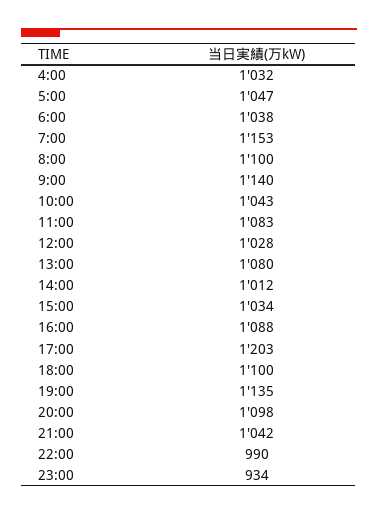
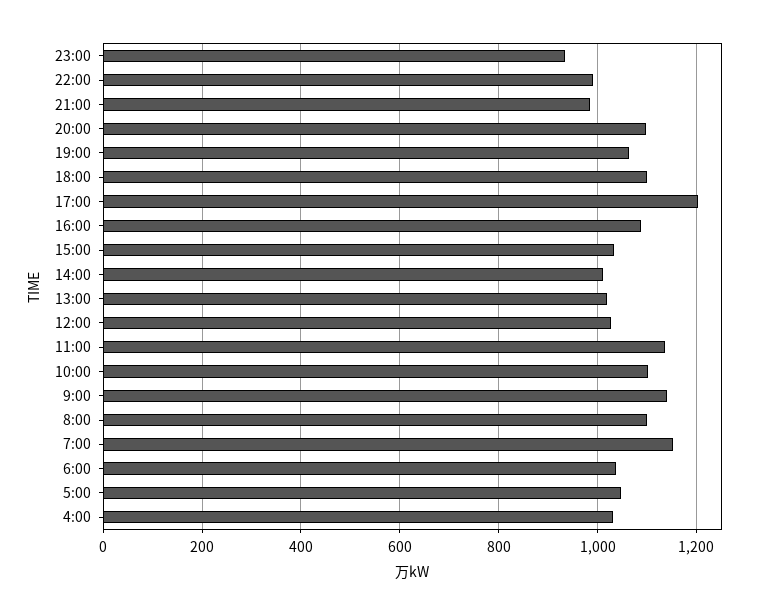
  {
    "4:00": 1032,
    "5:00": 1047,
    "6:00": 1038,
    "7:00": 1153,
    "8:00": 1100,
    "9:00": 1140,
-   "10:00": 1043,
+   "10:00": 1100,
-   "11:00": 1083,
+   "11:00": 1140,
    "12:00": 1028,
-   "13:00": 1080,
+   "13:00": 1020,
    "14:00": 1012,
    "15:00": 1034,
    "16:00": 1088,
    "17:00": 1203,
    "18:00": 1100,
-   "19:00": 1135,
+   "19:00": 1060,
    "20:00": 1098,
-   "21:00": 1042,
+   "21:00": 980,
    "22:00": 990,
    "23:00": 934
  }

